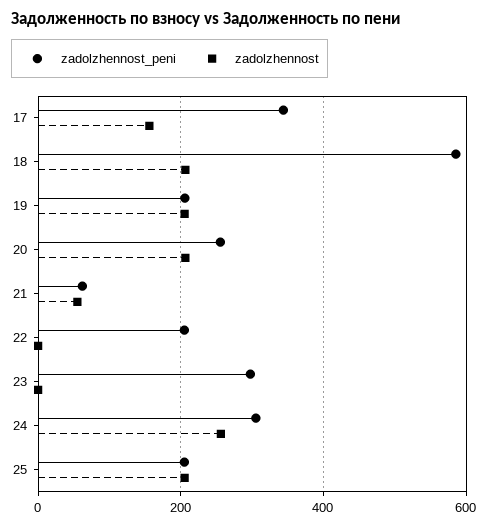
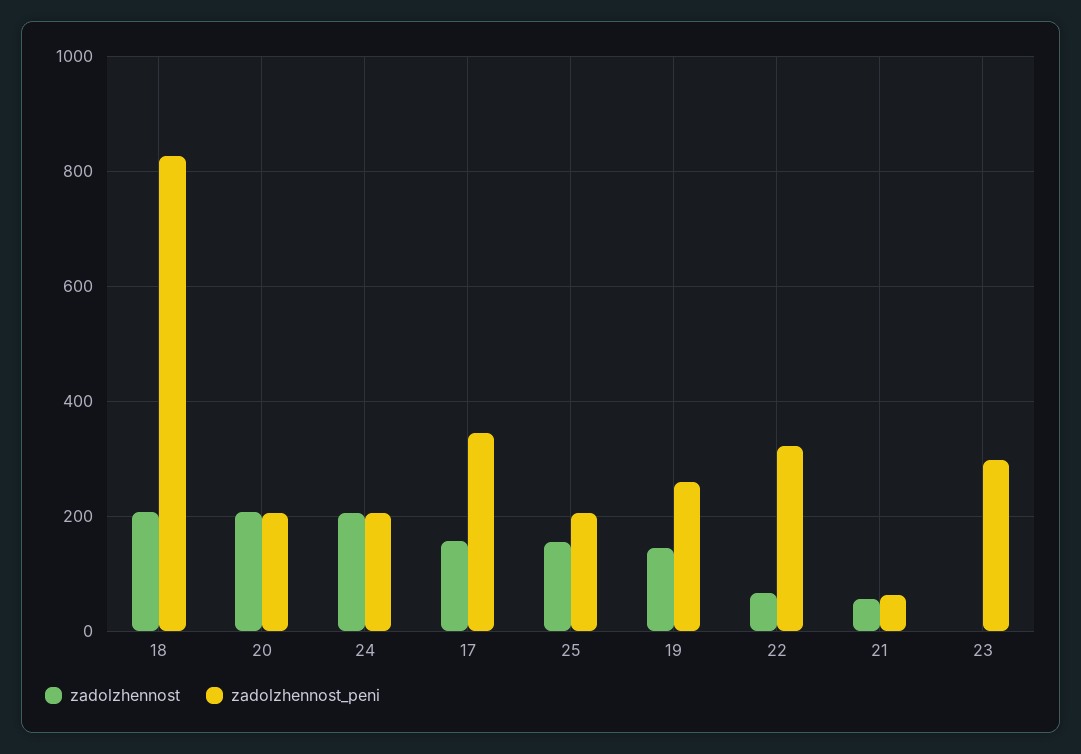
  {
    "zadolzhennost_peni": {
      "17": 340,
-     "18": 580,
+     "18": 820,
-     "19": 200,
+     "19": 260,
-     "20": 260,
+     "20": 200,
      "21": 60,
-     "22": 200,
+     "22": 320,
      "23": 300,
-     "24": 300,
+     "24": 200,
      "25": 200
    },
    "zadolzhennost": {
      "17": 160,
      "18": 200,
-     "19": 200,
+     "19": 140,
      "20": 200,
      "21": 60,
-     "22": 0,
+     "22": 60,
      "23": 0,
-     "24": 260,
+     "24": 200,
-     "25": 200
+     "25": 160
    }
  }

